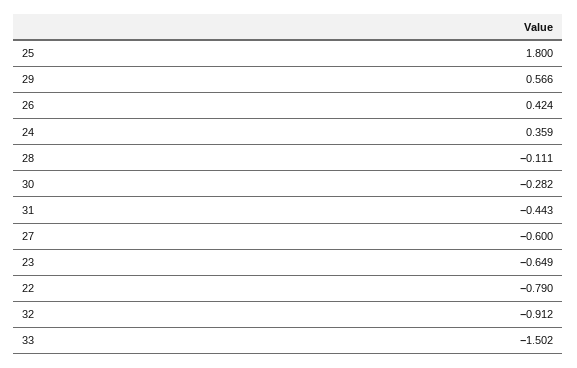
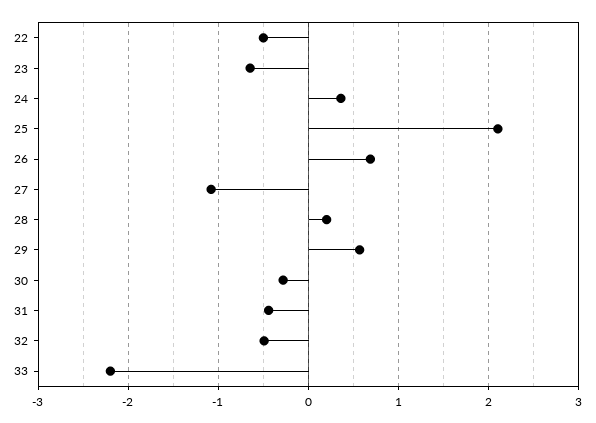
  {
-   "25": 1.8,
+   "25": 2.1,
    "29": 0.566,
-   "26": 0.424,
+   "26": 0.7,
    "24": 0.359,
-   "28": -0.111,
+   "28": 0.2,
    "30": -0.282,
    "31": -0.443,
-   "27": -0.6,
+   "27": -1.1,
    "23": -0.649,
-   "22": -0.79,
+   "22": -0.5,
-   "32": -0.912,
+   "32": -0.5,
-   "33": -1.502
+   "33": -2.2
  }

